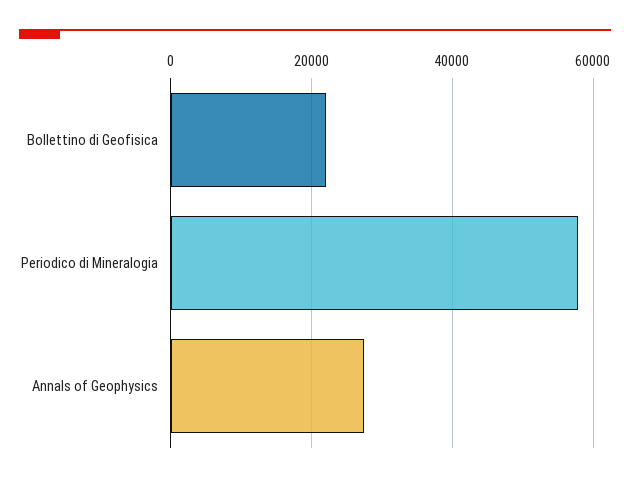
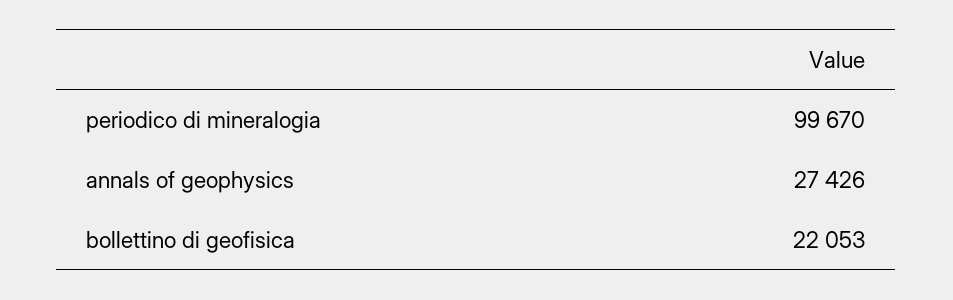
  {
    "Bollettino di Geofisica": 22053,
-   "Periodico di Mineralogia": 58000,
+   "Periodico di Mineralogia": 99670,
    "Annals of Geophysics": 27426
  }

